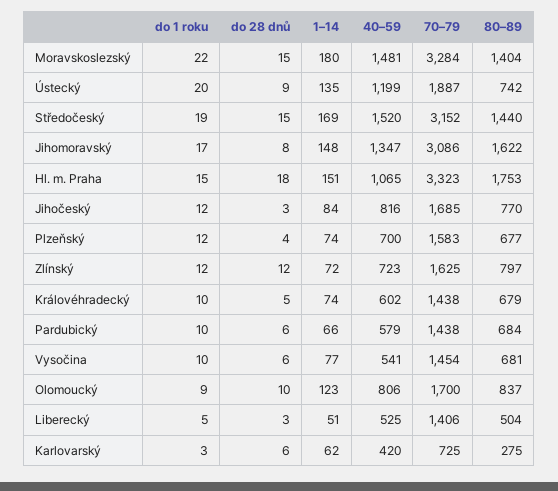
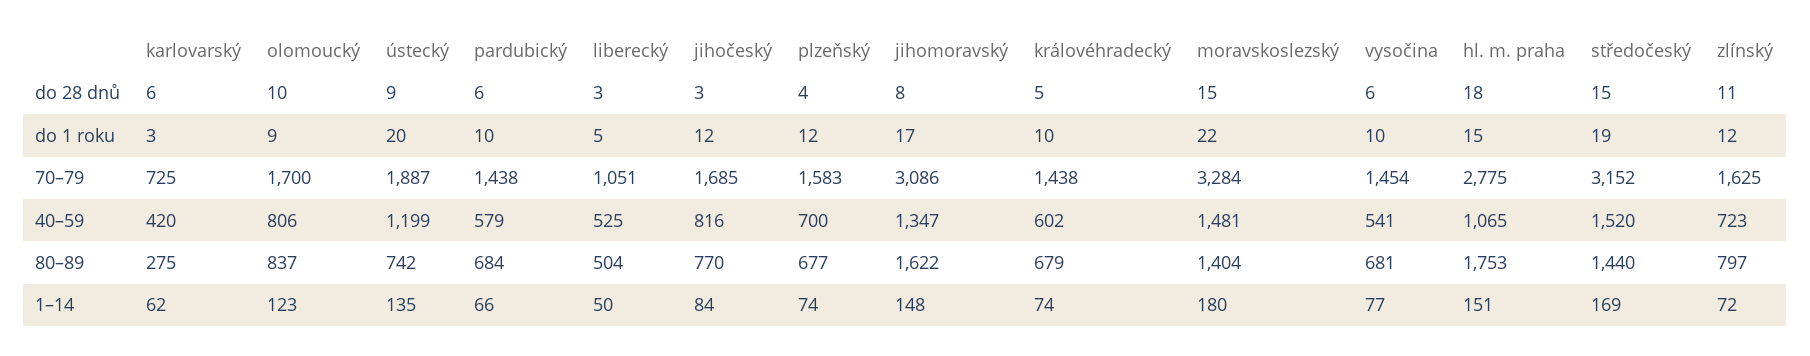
  {
    "do 1 roku": {
      "Moravskoslezský": 22,
      "Ústecký": 20,
      "Středočeský": 19,
      "Jihomoravský": 17,
      "Hl. m. Praha": 15,
      "Jihočeský": 12,
      "Plzeňský": 12,
      "Zlínský": 12,
      "Královéhradecký": 10,
      "Pardubický": 10,
      "Vysočina": 10,
      "Olomoucký": 9,
      "Liberecký": 5,
      "Karlovarský": 3
    },
    "do 28 dnů": {
      "Moravskoslezský": 15,
      "Ústecký": 9,
      "Středočeský": 15,
      "Jihomoravský": 8,
      "Hl. m. Praha": 18,
      "Jihočeský": 3,
      "Plzeňský": 4,
-     "Zlínský": 12,
+     "Zlínský": 11,
      "Královéhradecký": 5,
      "Pardubický": 6,
      "Vysočina": 6,
      "Olomoucký": 10,
      "Liberecký": 3,
      "Karlovarský": 6
    },
    "1–14": {
      "Moravskoslezský": 180,
      "Ústecký": 135,
      "Středočeský": 169,
      "Jihomoravský": 148,
      "Hl. m. Praha": 151,
      "Jihočeský": 84,
      "Plzeňský": 74,
      "Zlínský": 72,
      "Královéhradecký": 74,
      "Pardubický": 66,
      "Vysočina": 77,
      "Olomoucký": 123,
-     "Liberecký": 51,
+     "Liberecký": 50,
      "Karlovarský": 62
    },
    "40–59": {
      "Moravskoslezský": 1481,
      "Ústecký": 1199,
      "Středočeský": 1520,
      "Jihomoravský": 1347,
      "Hl. m. Praha": 1065,
      "Jihočeský": 816,
      "Plzeňský": 700,
      "Zlínský": 723,
      "Královéhradecký": 602,
      "Pardubický": 579,
      "Vysočina": 541,
      "Olomoucký": 806,
      "Liberecký": 525,
      "Karlovarský": 420
    },
    "70–79": {
      "Moravskoslezský": 3284,
      "Ústecký": 1887,
      "Středočeský": 3152,
      "Jihomoravský": 3086,
-     "Hl. m. Praha": 3323,
+     "Hl. m. Praha": 2775,
      "Jihočeský": 1685,
      "Plzeňský": 1583,
      "Zlínský": 1625,
      "Královéhradecký": 1438,
      "Pardubický": 1438,
      "Vysočina": 1454,
      "Olomoucký": 1700,
-     "Liberecký": 1406,
+     "Liberecký": 1051,
      "Karlovarský": 725
    },
    "80–89": {
      "Moravskoslezský": 1404,
      "Ústecký": 742,
      "Středočeský": 1440,
      "Jihomoravský": 1622,
      "Hl. m. Praha": 1753,
      "Jihočeský": 770,
      "Plzeňský": 677,
      "Zlínský": 797,
      "Královéhradecký": 679,
      "Pardubický": 684,
      "Vysočina": 681,
      "Olomoucký": 837,
      "Liberecký": 504,
      "Karlovarský": 275
    }
  }

